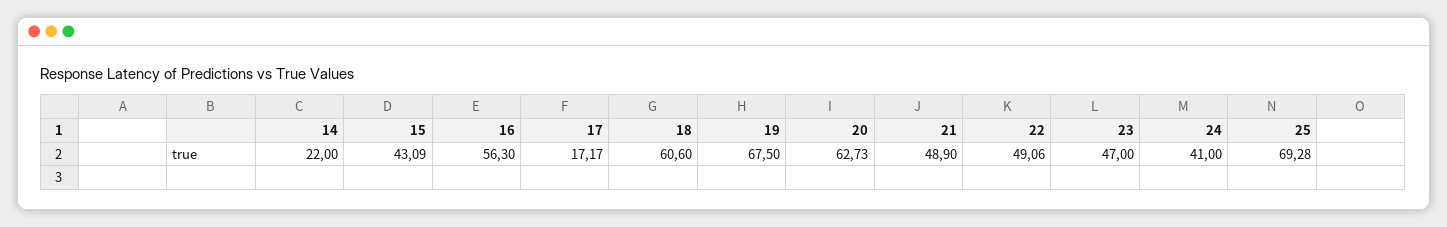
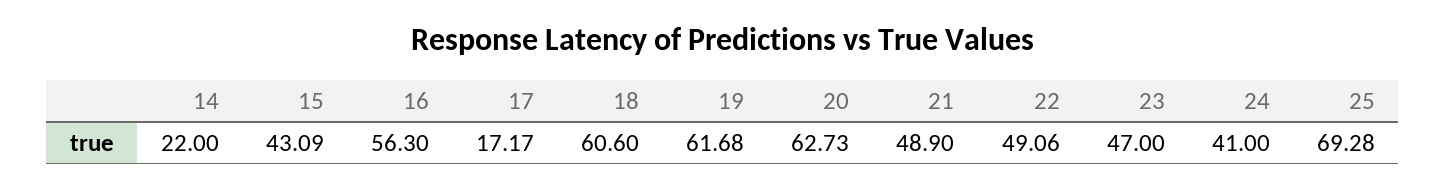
  {
    "14": 22,
    "15": 43.09,
    "16": 56.3,
    "17": 17.17,
    "18": 60.6,
-   "19": 67.5,
+   "19": 61.68,
    "20": 62.73,
    "21": 48.9,
    "22": 49.06,
    "23": 47,
    "24": 41,
    "25": 69.28
  }

